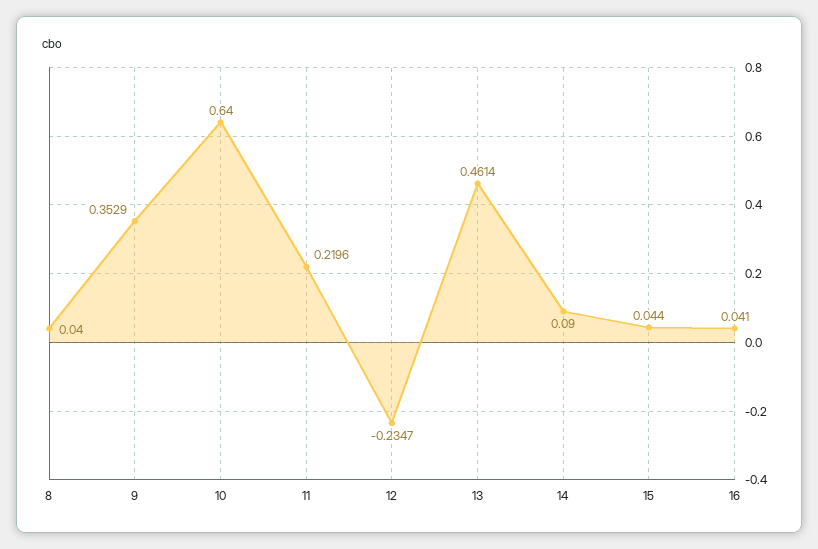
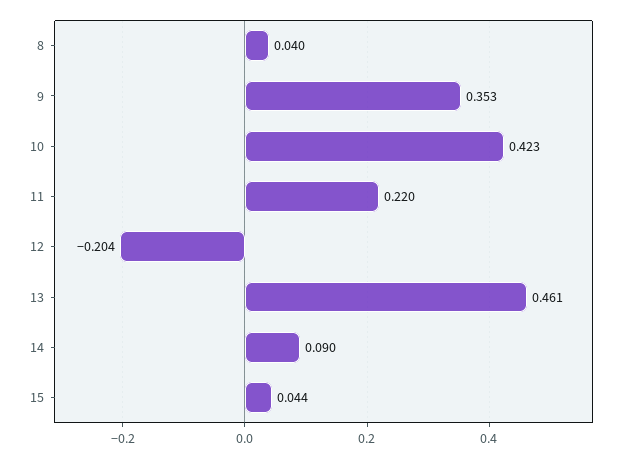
  {
    "8": 0.04,
    "9": 0.3529,
-   "10": 0.64,
+   "10": 0.423,
    "11": 0.2196,
-   "12": -0.2347,
+   "12": -0.204,
    "13": 0.4614,
    "14": 0.09,
-   "15": 0.044,
+   "15": 0.044
-   "16": 0.041
  }

